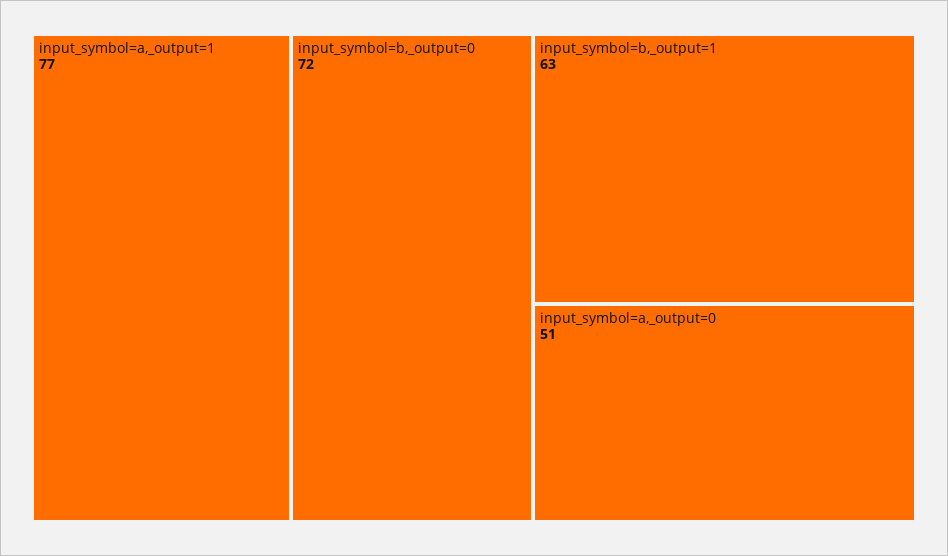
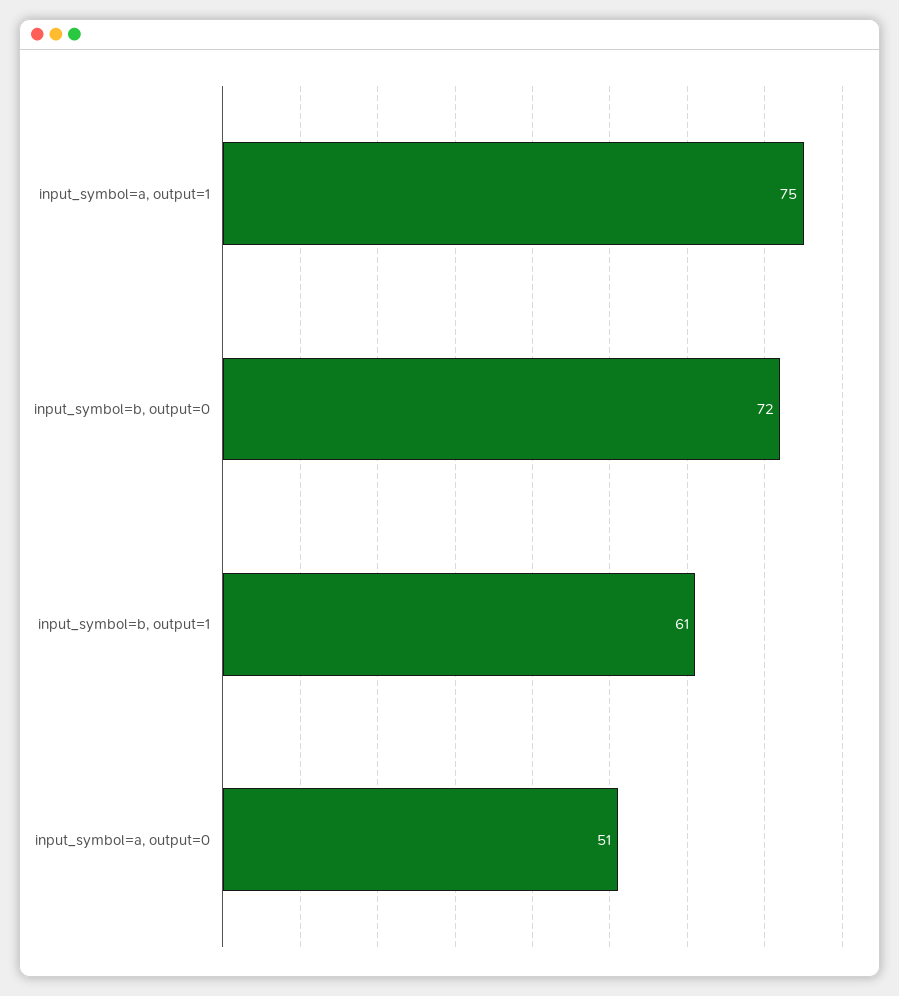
  {
-   "input_symbol=a,_output=1": 77,
+   "input_symbol=a,_output=1": 75,
    "input_symbol=b,_output=0": 72,
-   "input_symbol=b,_output=1": 63,
+   "input_symbol=b,_output=1": 61,
    "input_symbol=a,_output=0": 51
  }

